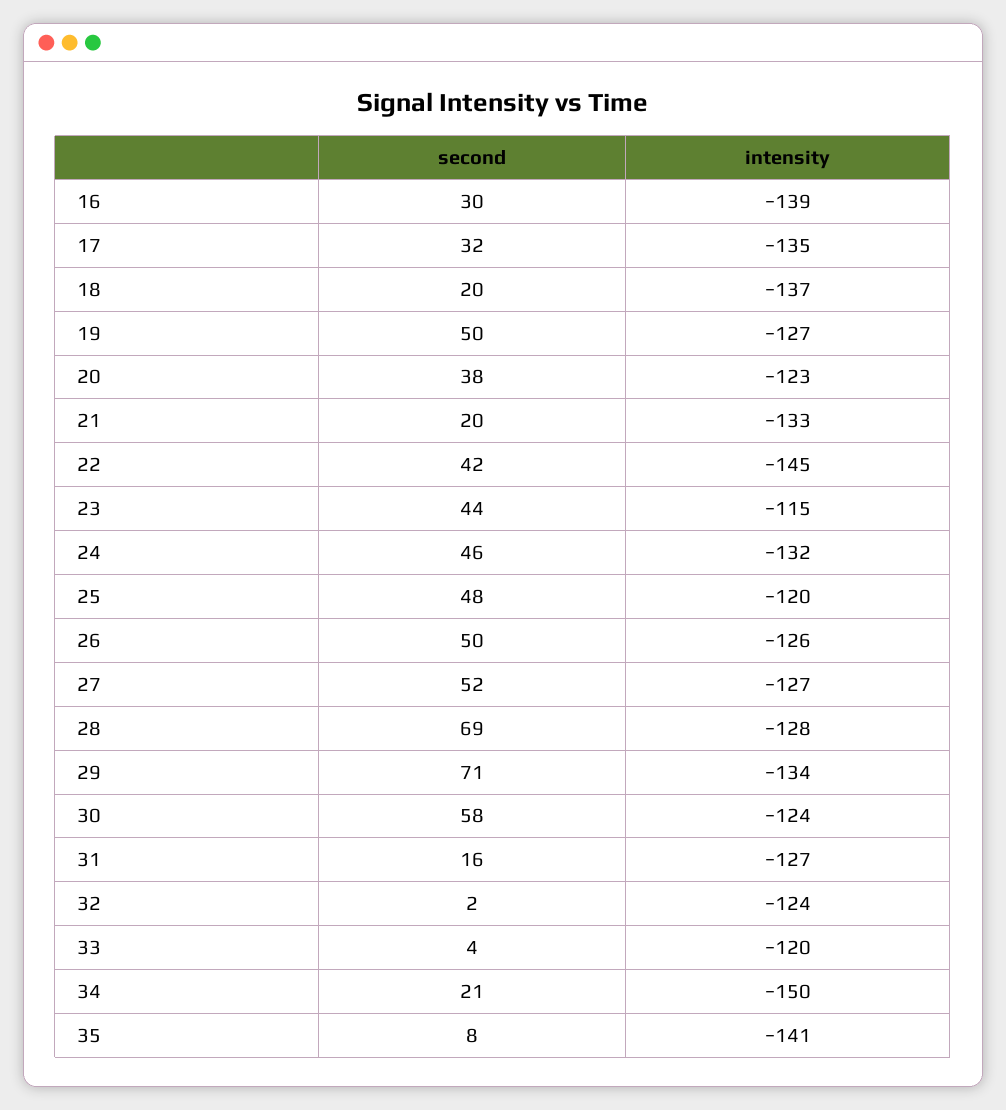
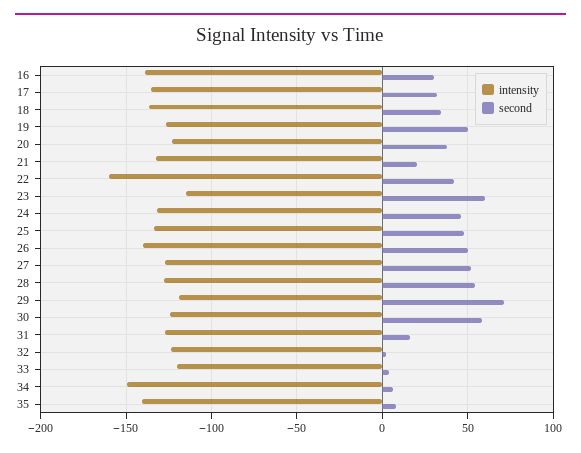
  {
    "second": {
      "16": 30,
      "17": 32,
-     "18": 20,
+     "18": 35,
      "19": 50,
      "20": 38,
      "21": 20,
      "22": 42,
-     "23": 44,
+     "23": 60,
      "24": 46,
      "25": 48,
      "26": 50,
      "27": 52,
-     "28": 69,
+     "28": 55,
      "29": 71,
      "30": 58,
      "31": 16,
      "32": 2,
      "33": 4,
-     "34": 21,
+     "34": 5,
      "35": 8
    },
    "intensity": {
      "16": -139,
      "17": -135,
      "18": -137,
      "19": -127,
      "20": -123,
      "21": -133,
-     "22": -145,
+     "22": -160,
      "23": -115,
      "24": -132,
-     "25": -120,
+     "25": -135,
-     "26": -126,
+     "26": -140,
      "27": -127,
      "28": -128,
-     "29": -134,
+     "29": -120,
      "30": -124,
      "31": -127,
      "32": -124,
      "33": -120,
      "34": -150,
      "35": -141
    }
  }

